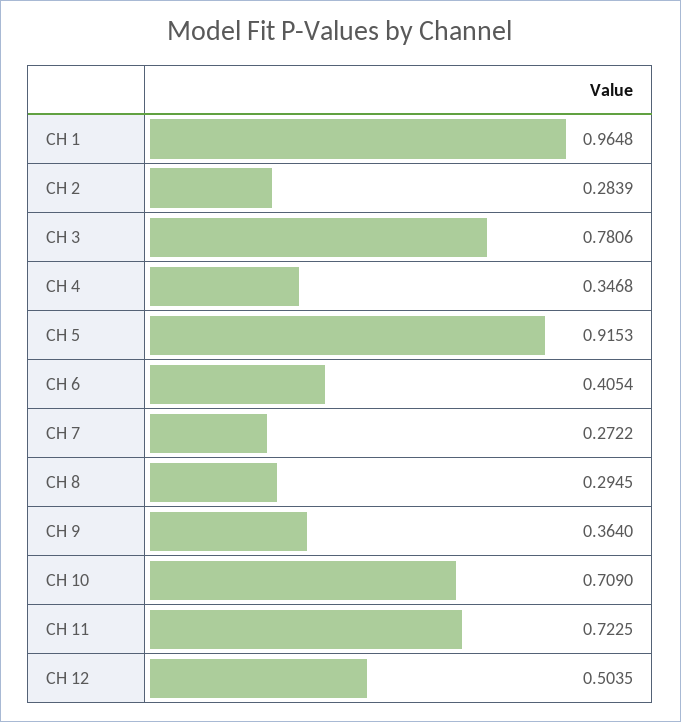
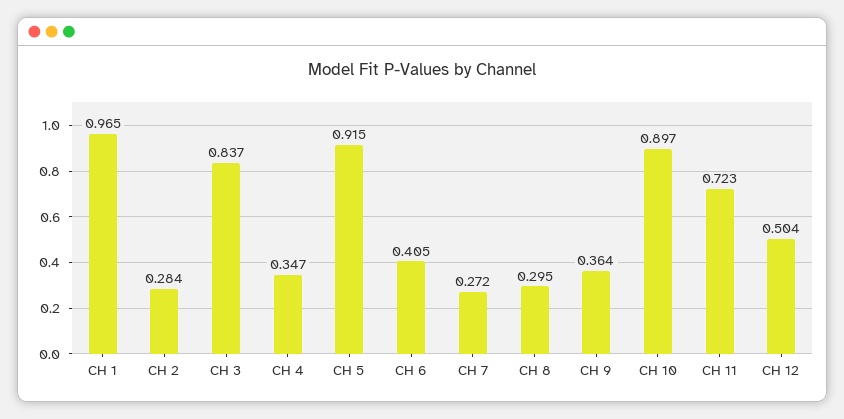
  {
    "CH 1": 0.9648,
    "CH 2": 0.2839,
-   "CH 3": 0.7806,
+   "CH 3": 0.837,
    "CH 4": 0.3468,
    "CH 5": 0.9153,
    "CH 6": 0.4054,
    "CH 7": 0.2722,
    "CH 8": 0.2945,
    "CH 9": 0.364,
-   "CH 10": 0.709,
+   "CH 10": 0.897,
    "CH 11": 0.7225,
    "CH 12": 0.5035
  }

